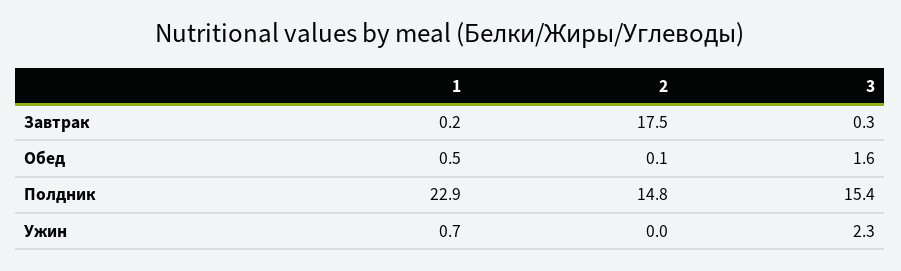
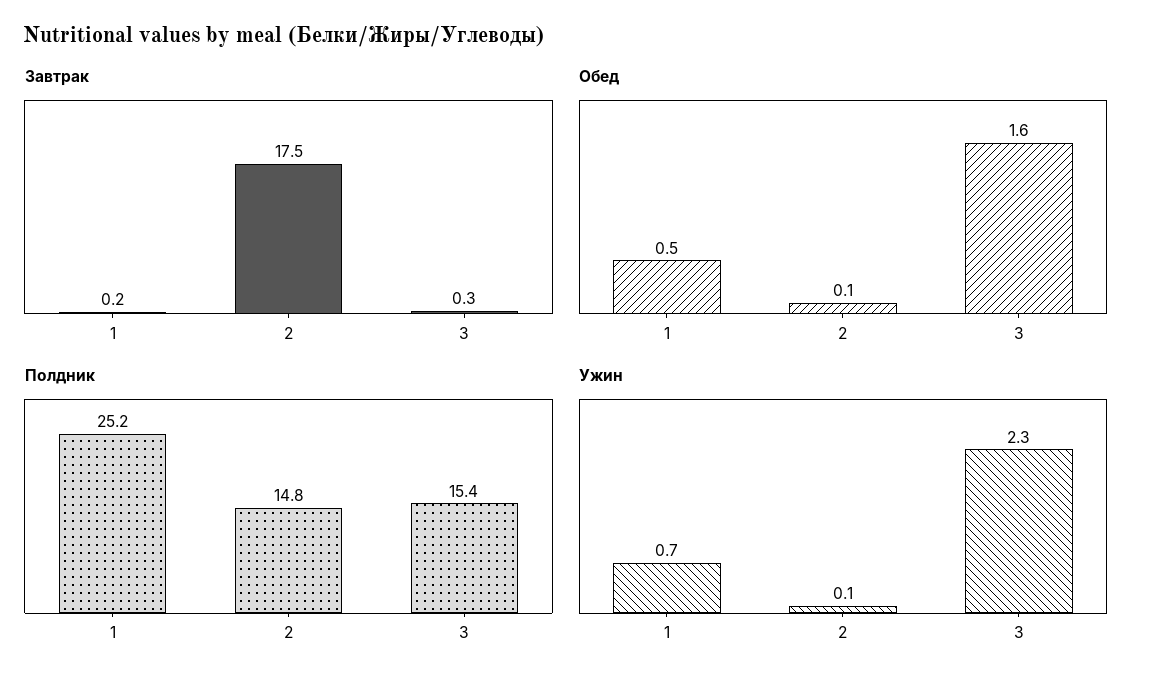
  {
    "Завтрак": {
      "1": 0.2,
      "2": 17.5,
      "3": 0.3
    },
    "Обед": {
      "1": 0.5,
      "2": 0.1,
      "3": 1.6
    },
    "Полдник": {
-     "1": 22.9,
+     "1": 25.2,
      "2": 14.8,
      "3": 15.4
    },
    "Ужин": {
      "1": 0.7,
-     "2": 0,
+     "2": 0.1,
      "3": 2.3
    }
  }

